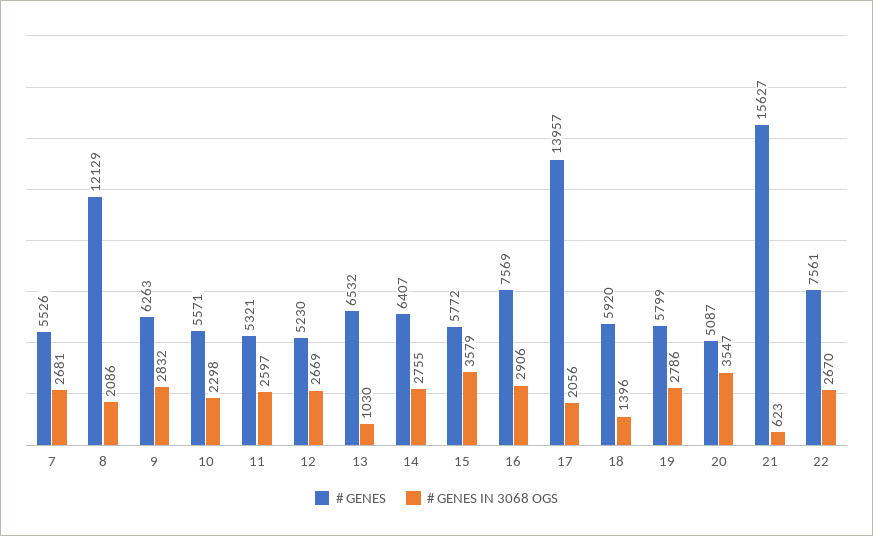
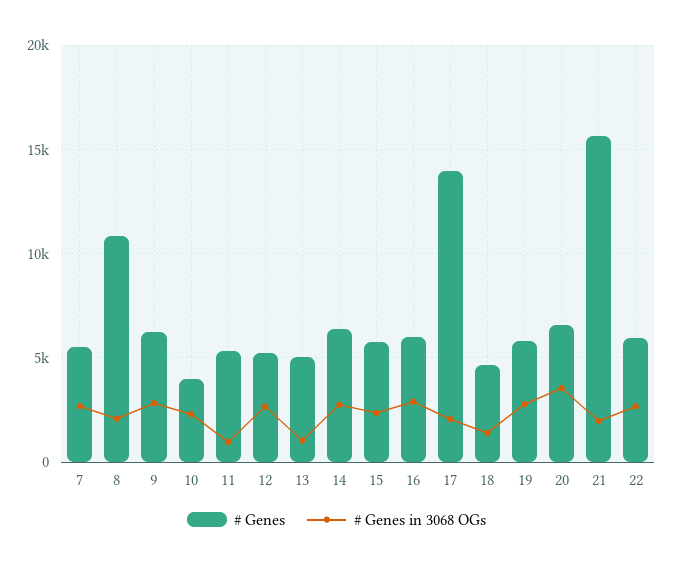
  {
    "# GENES": {
      "7": 5526,
-     "8": 12129,
+     "8": 11000,
      "9": 6263,
-     "10": 5571,
+     "10": 4000,
      "11": 5321,
      "12": 5230,
-     "13": 6532,
+     "13": 5000,
      "14": 6407,
      "15": 5772,
-     "16": 7569,
+     "16": 6000,
      "17": 13957,
-     "18": 5920,
+     "18": 4500,
      "19": 5799,
-     "20": 5087,
+     "20": 6500,
      "21": 15627,
-     "22": 7561
+     "22": 6000
    },
    "# GENES IN 3068 OGS": {
      "7": 2681,
      "8": 2086,
      "9": 2832,
      "10": 2298,
-     "11": 2597,
+     "11": 1000,
      "12": 2669,
      "13": 1030,
      "14": 2755,
-     "15": 3579,
+     "15": 2500,
      "16": 2906,
      "17": 2056,
      "18": 1396,
      "19": 2786,
      "20": 3547,
-     "21": 623,
+     "21": 2000,
      "22": 2670
    }
  }

